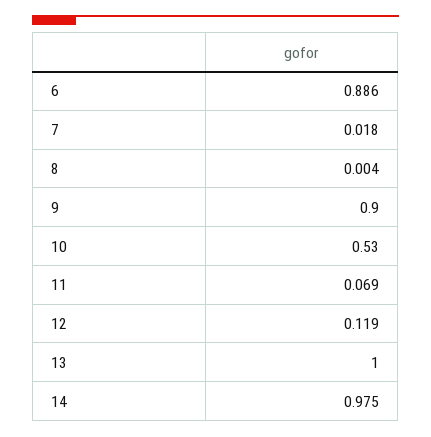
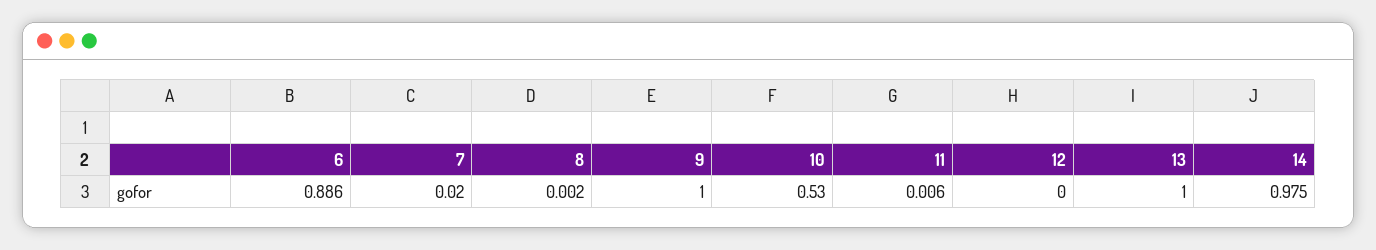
  {
    "6": 0.886,
-   "7": 0.018,
+   "7": 0.02,
-   "8": 0.004,
+   "8": 0.002,
-   "9": 0.9,
+   "9": 1,
    "10": 0.53,
-   "11": 0.069,
+   "11": 0.006,
-   "12": 0.119,
+   "12": 0,
    "13": 1,
    "14": 0.975
  }

